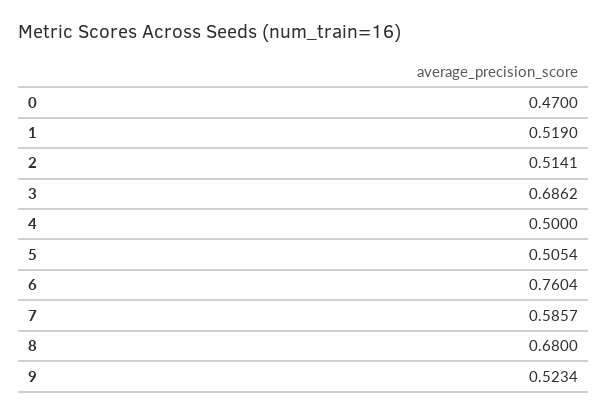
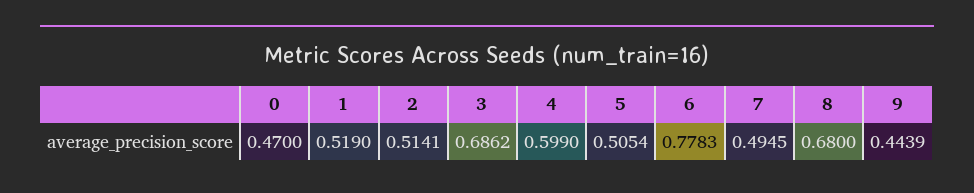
  {
    "0": 0.47,
    "1": 0.519,
    "2": 0.5141,
    "3": 0.6862,
-   "4": 0.5,
+   "4": 0.599,
    "5": 0.5054,
-   "6": 0.7604,
+   "6": 0.7783,
-   "7": 0.5857,
+   "7": 0.4945,
    "8": 0.68,
-   "9": 0.5234
+   "9": 0.4439
  }

